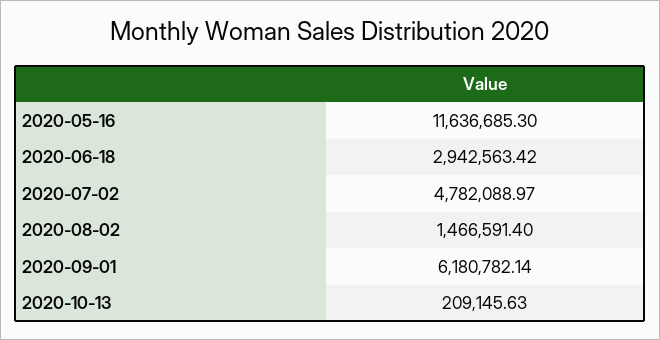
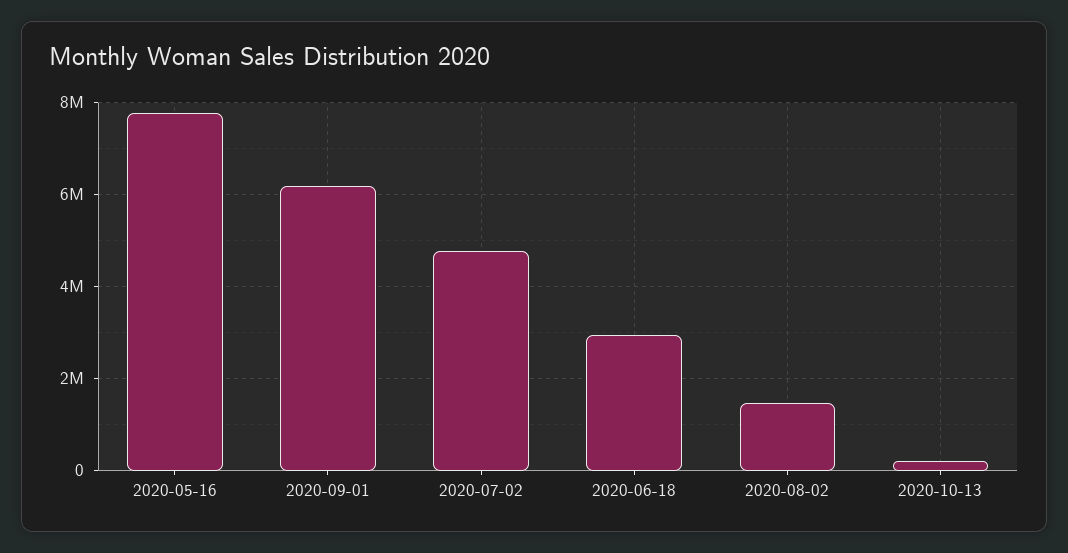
  {
-   "2020-05-16": 11636685.3,
+   "2020-05-16": 7800000,
    "2020-06-18": 2942563.42,
    "2020-07-02": 4782088.97,
    "2020-08-02": 1466591.4,
    "2020-09-01": 6180782.14,
    "2020-10-13": 209145.63
  }

